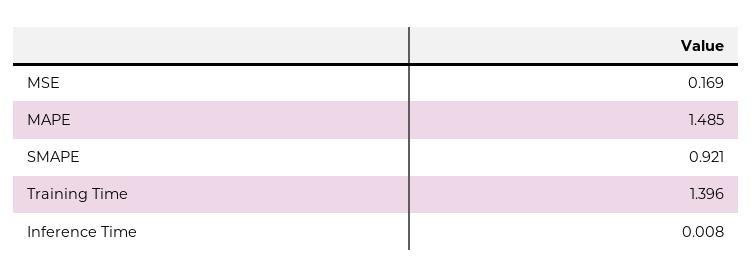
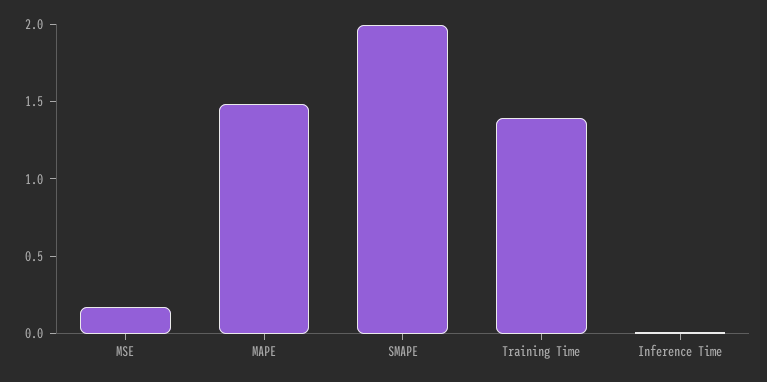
  {
    "MSE": 0.169,
    "MAPE": 1.485,
-   "SMAPE": 0.921,
+   "SMAPE": 2,
    "Training Time": 1.396,
    "Inference Time": 0.008
  }

